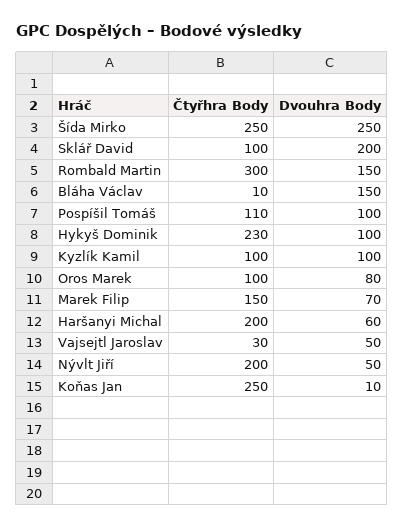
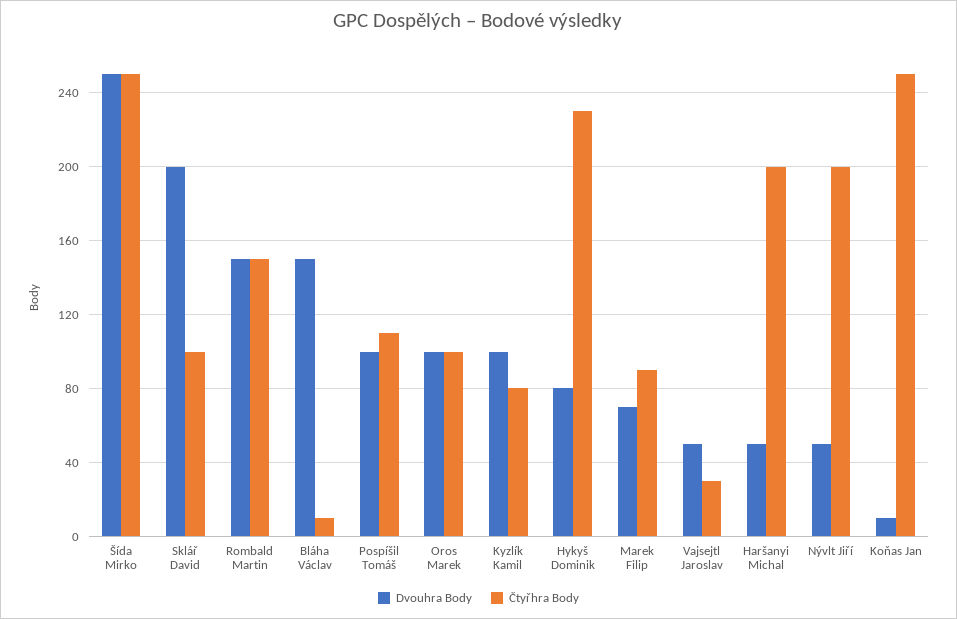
  {
    "Čtyřhra Body": {
      "Šída Mirko": 250,
      "Sklář David": 100,
-     "Rombald Martin": 300,
+     "Rombald Martin": 150,
      "Bláha Václav": 10,
      "Pospíšil Tomáš": 110,
      "Hykyš Dominik": 230,
-     "Kyzlík Kamil": 100,
+     "Kyzlík Kamil": 80,
      "Oros Marek": 100,
-     "Marek Filip": 150,
+     "Marek Filip": 90,
      "Haršanyi Michal": 200,
      "Vajsejtl Jaroslav": 30,
      "Nývlt Jiří": 200,
      "Koňas Jan": 250
    },
    "Dvouhra Body": {
      "Šída Mirko": 250,
      "Sklář David": 200,
      "Rombald Martin": 150,
      "Bláha Václav": 150,
      "Pospíšil Tomáš": 100,
-     "Hykyš Dominik": 100,
+     "Hykyš Dominik": 80,
      "Kyzlík Kamil": 100,
-     "Oros Marek": 80,
+     "Oros Marek": 100,
      "Marek Filip": 70,
-     "Haršanyi Michal": 60,
+     "Haršanyi Michal": 50,
      "Vajsejtl Jaroslav": 50,
      "Nývlt Jiří": 50,
      "Koňas Jan": 10
    }
  }

